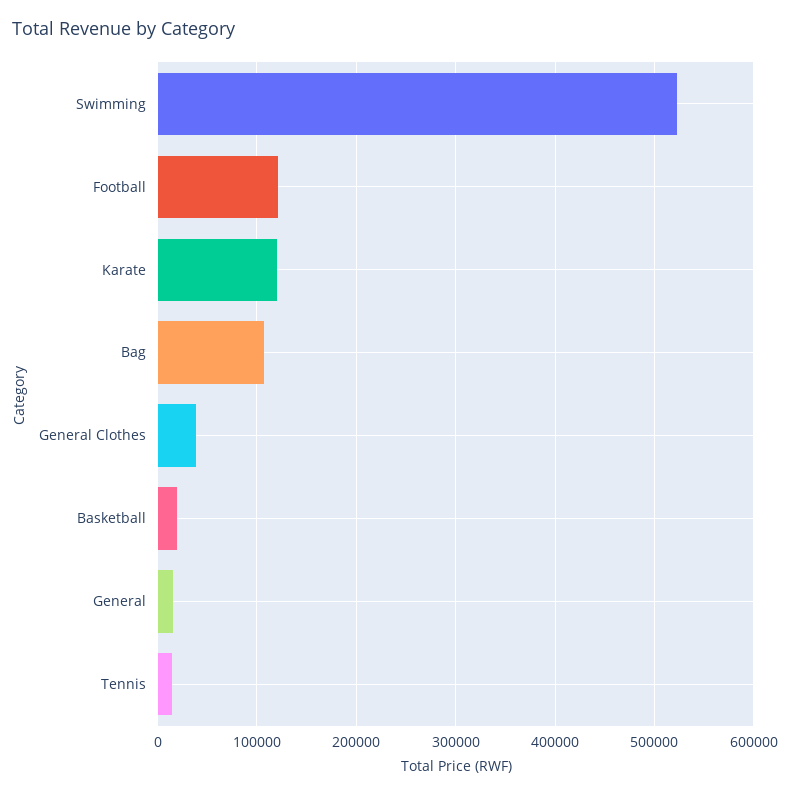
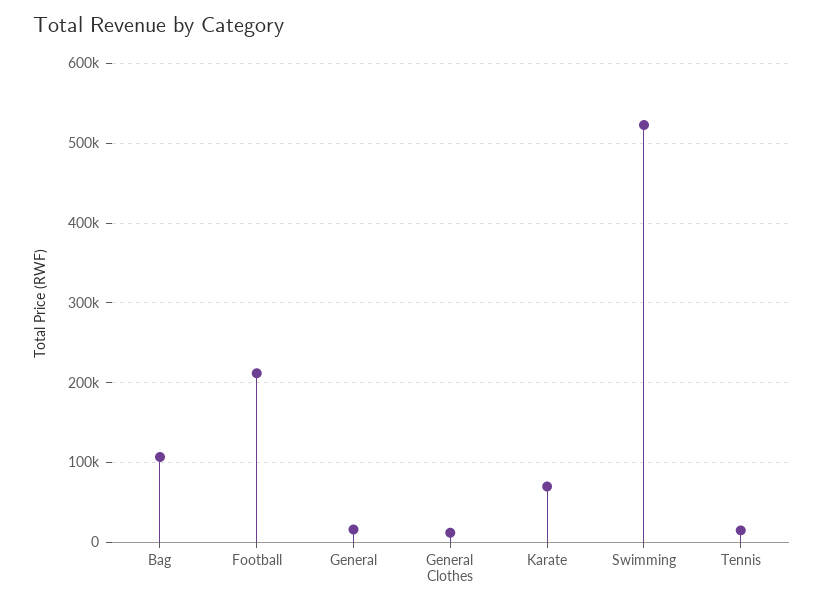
  {
    "Swimming": 520000,
-   "Football": 120000,
+   "Football": 210000,
-   "Karate": 120000,
+   "Karate": 70000,
    "Bag": 110000,
-   "General Clothes": 40000,
+   "General Clothes": 10000,
-   "Basketball": 20000,
    "General": 20000,
    "Tennis": 20000
  }

